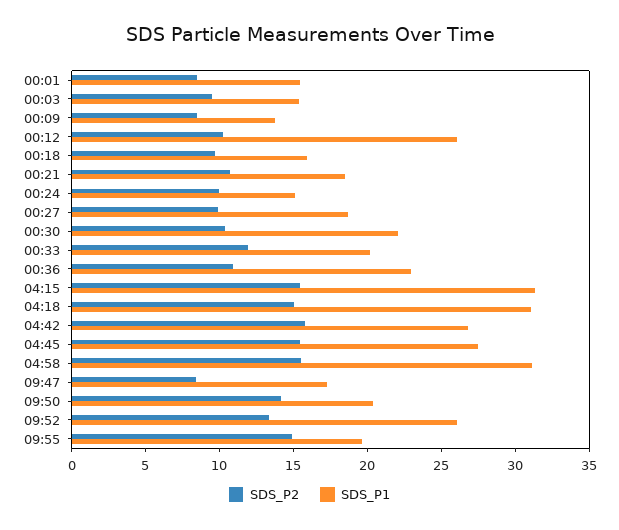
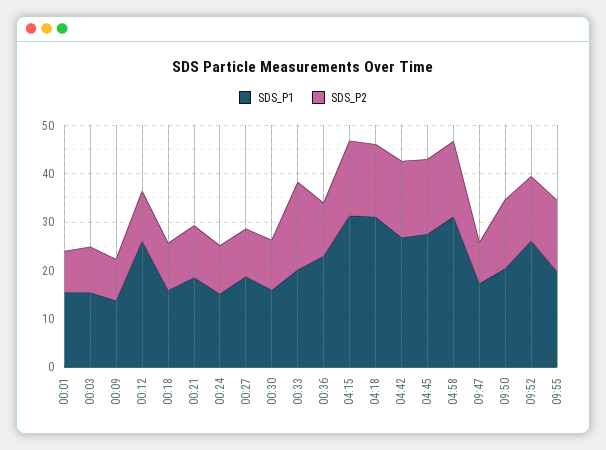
  {
    "SDS_P2": {
      "00:01": 9,
      "00:03": 9,
      "00:09": 9,
      "00:12": 10,
      "00:18": 10,
      "00:21": 11,
      "00:24": 10,
      "00:27": 10,
      "00:30": 10,
-     "00:33": 12,
+     "00:33": 18,
      "00:36": 11,
      "04:15": 15,
      "04:18": 15,
      "04:42": 16,
      "04:45": 15,
      "04:58": 16,
      "09:47": 8,
      "09:50": 14,
      "09:52": 13,
      "09:55": 15
    },
    "SDS_P1": {
      "00:01": 15,
      "00:03": 15,
      "00:09": 14,
      "00:12": 26,
      "00:18": 16,
      "00:21": 19,
      "00:24": 15,
      "00:27": 19,
-     "00:30": 22,
+     "00:30": 16,
      "00:33": 20,
      "00:36": 23,
      "04:15": 31,
      "04:18": 31,
      "04:42": 27,
      "04:45": 28,
      "04:58": 31,
      "09:47": 17,
      "09:50": 20,
      "09:52": 26,
      "09:55": 20
    }
  }

